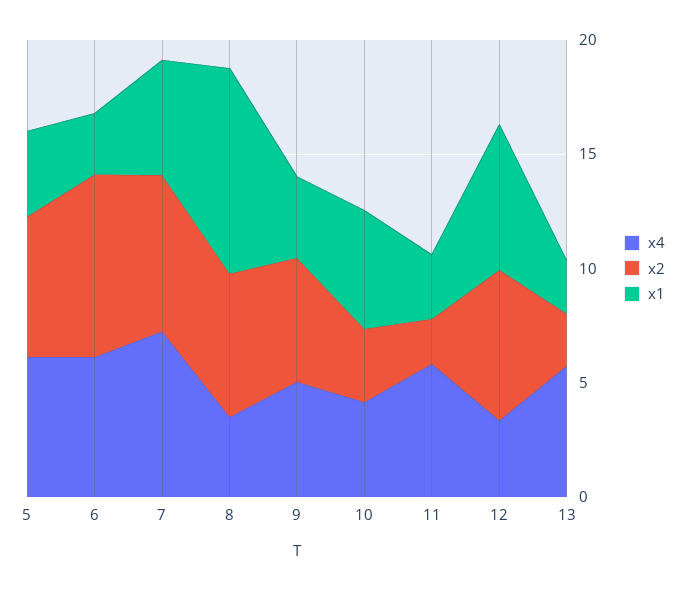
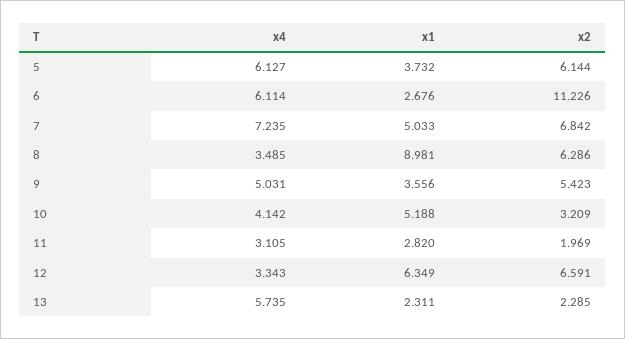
  {
    "x4": {
      "5": 6.127,
      "6": 6.114,
      "7": 7.235,
      "8": 3.485,
      "9": 5.031,
      "10": 4.142,
-     "11": 6,
+     "11": 3.105,
      "12": 3.343,
      "13": 5.735
    },
    "x2": {
      "5": 6.144,
-     "6": 8,
+     "6": 11.226,
      "7": 6.842,
      "8": 6.286,
      "9": 5.423,
      "10": 3.209,
      "11": 1.969,
      "12": 6.591,
      "13": 2.285
    },
    "x1": {
      "5": 3.732,
      "6": 2.676,
      "7": 5.033,
      "8": 8.981,
      "9": 3.556,
      "10": 5.188,
      "11": 2.82,
      "12": 6.349,
      "13": 2.311
    }
  }

